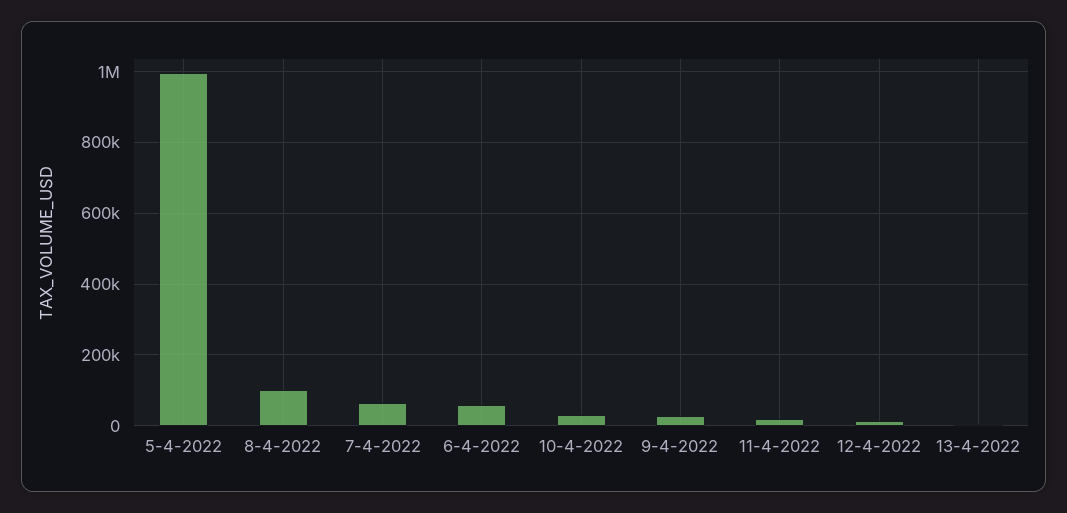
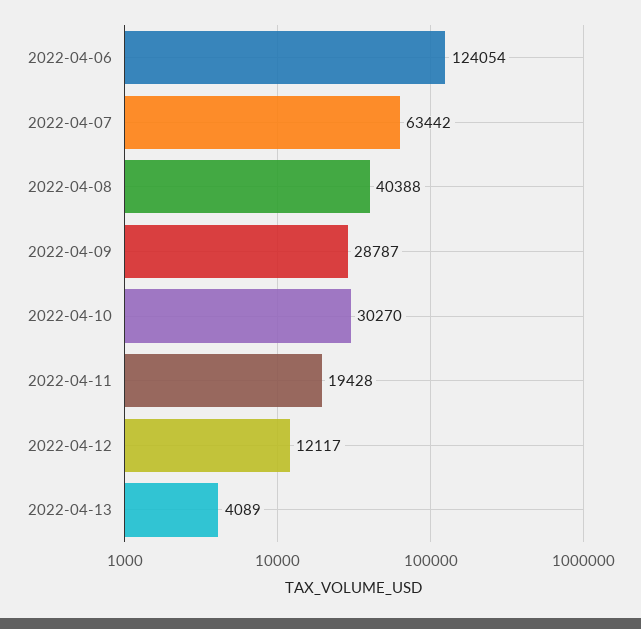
  {
-   "5-4-2022": 1000000,
-   "8-4-2022": 100000,
+   "8-4-2022": 40388,
    "7-4-2022": 63442,
-   "6-4-2022": 60000,
+   "6-4-2022": 124054,
    "10-4-2022": 30270,
    "9-4-2022": 28787,
    "11-4-2022": 19428,
    "12-4-2022": 12117,
    "13-4-2022": 4089
  }

